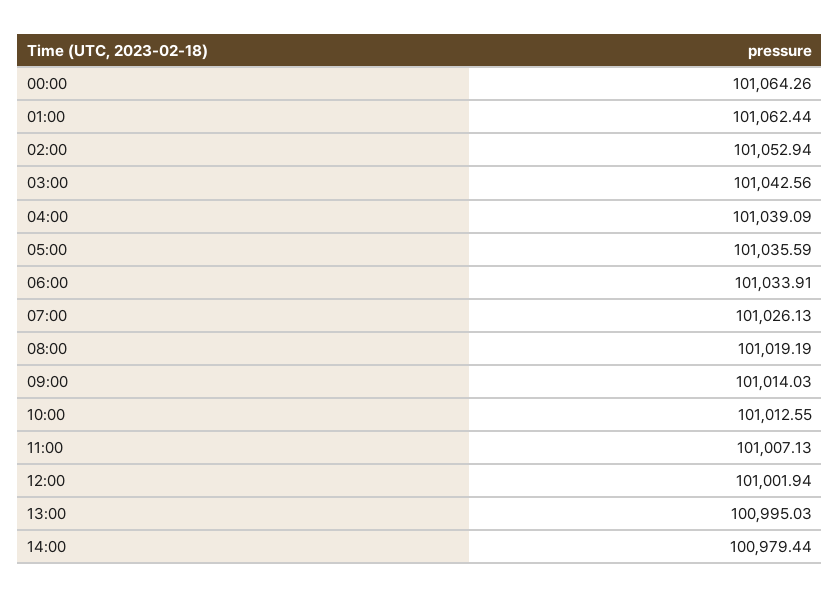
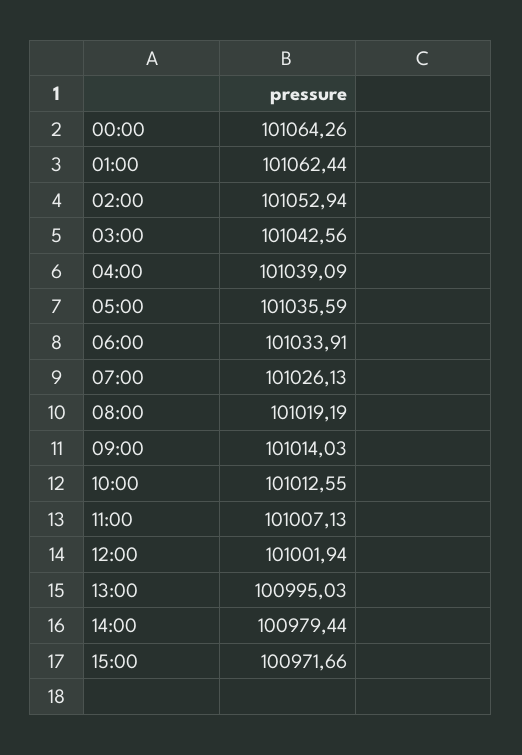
  {
    "00:00": 101064.26,
    "01:00": 101062.44,
    "02:00": 101052.94,
    "03:00": 101042.56,
    "04:00": 101039.09,
    "05:00": 101035.59,
    "06:00": 101033.91,
    "07:00": 101026.13,
    "08:00": 101019.19,
    "09:00": 101014.03,
    "10:00": 101012.55,
    "11:00": 101007.13,
    "12:00": 101001.94,
    "13:00": 100995.03,
-   "14:00": 100979.44
+   "14:00": 100979.44,
+   "15:00": 100971.66
  }

